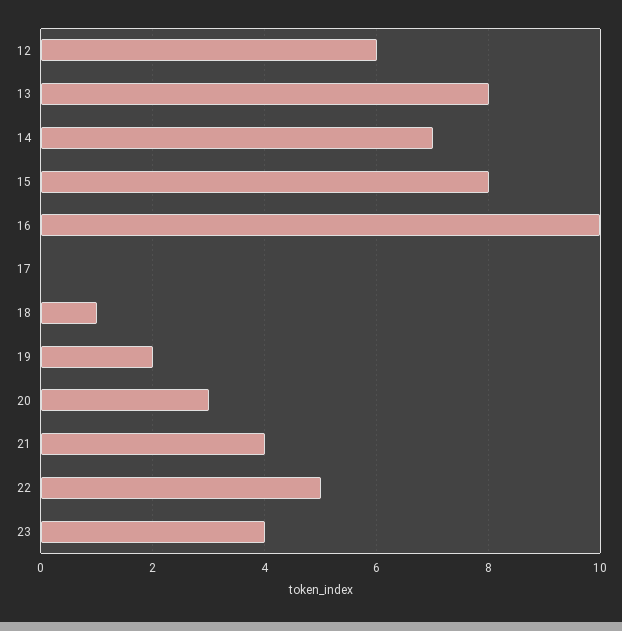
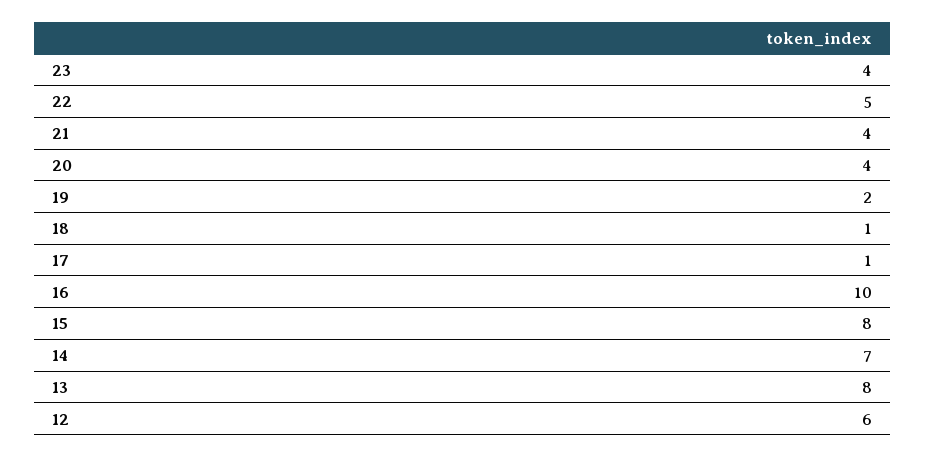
  {
    "12": 6,
    "13": 8,
    "14": 7,
    "15": 8,
    "16": 10,
-   "17": 0,
+   "17": 1,
    "18": 1,
    "19": 2,
-   "20": 3,
+   "20": 4,
    "21": 4,
    "22": 5,
    "23": 4
  }

